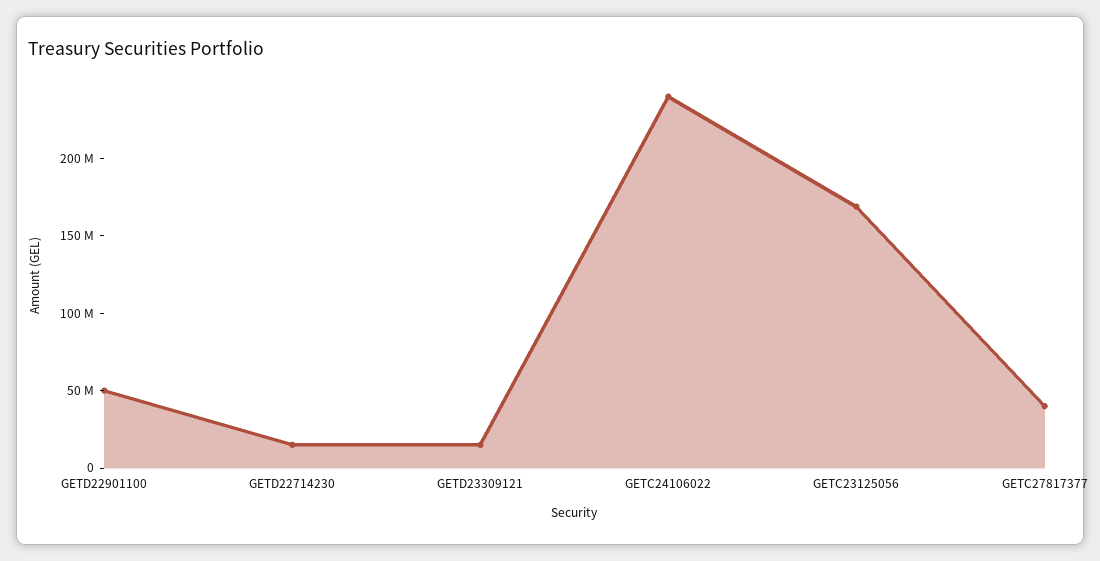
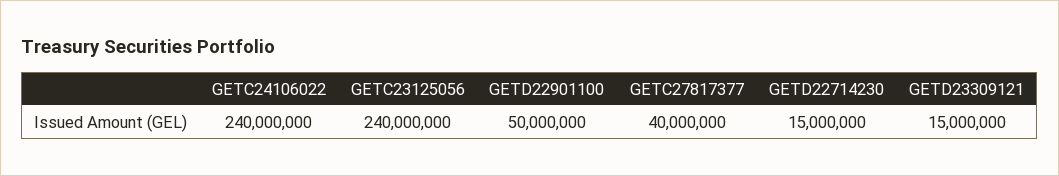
  {
    "GETD22901100": 50000000,
    "GETD22714230": 15000000,
    "GETD23309121": 15000000,
    "GETC24106022": 240000000,
-   "GETC23125056": 170000000,
+   "GETC23125056": 240000000,
    "GETC27817377": 40000000
  }

